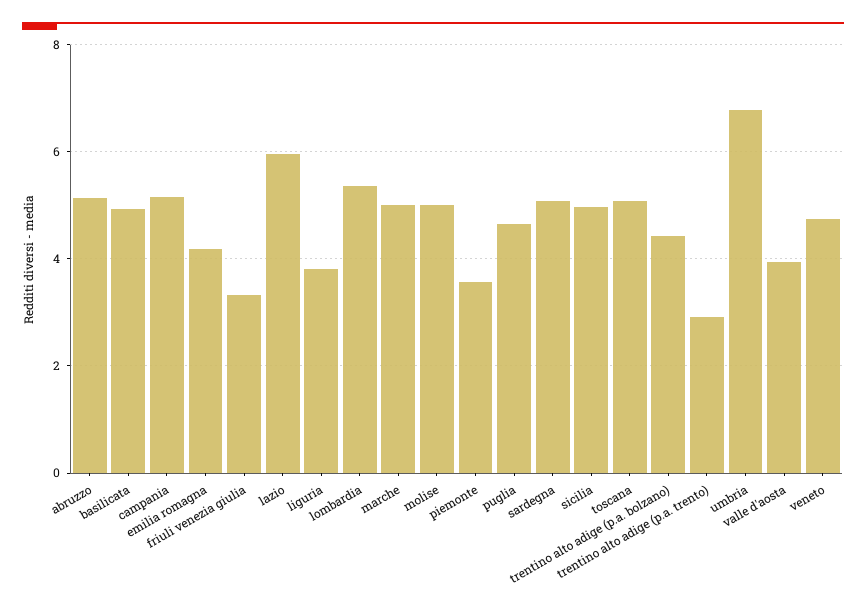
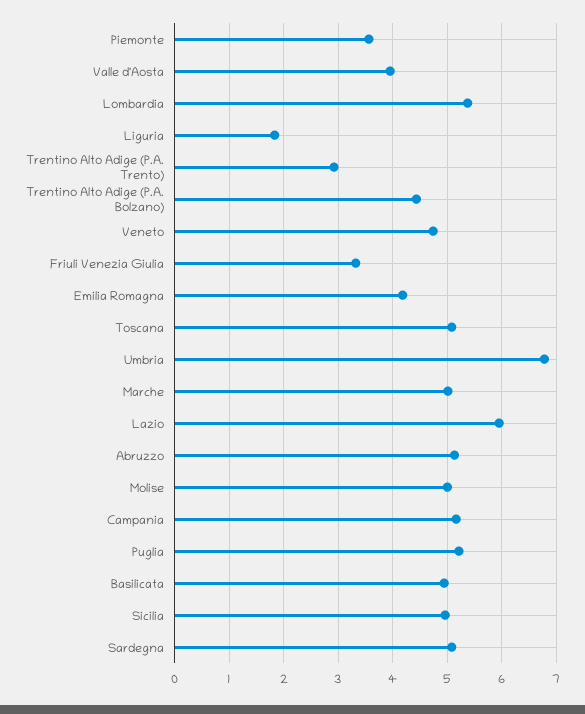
  {
    "abruzzo": 5.2,
    "basilicata": 5,
    "campania": 5.2,
    "emilia romagna": 4.2,
    "friuli venezia giulia": 3.4,
    "lazio": 6,
-   "liguria": 3.8,
+   "liguria": 1.8,
    "lombardia": 5.4,
    "marche": 5,
    "molise": 5,
    "piemonte": 3.6,
-   "puglia": 4.6,
+   "puglia": 5.2,
    "sardegna": 5,
    "sicilia": 5,
    "toscana": 5,
    "trentino alto adige (p.a. bolzano)": 4.4,
    "trentino alto adige (p.a. trento)": 3,
    "umbria": 6.8,
    "valle d'aosta": 4,
    "veneto": 4.8
  }

